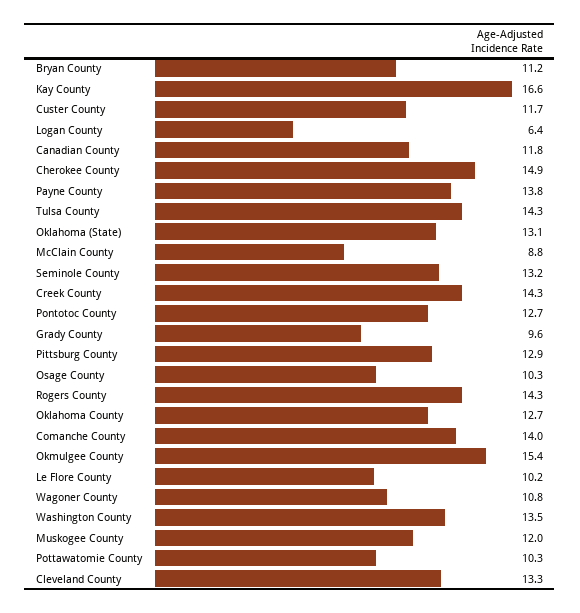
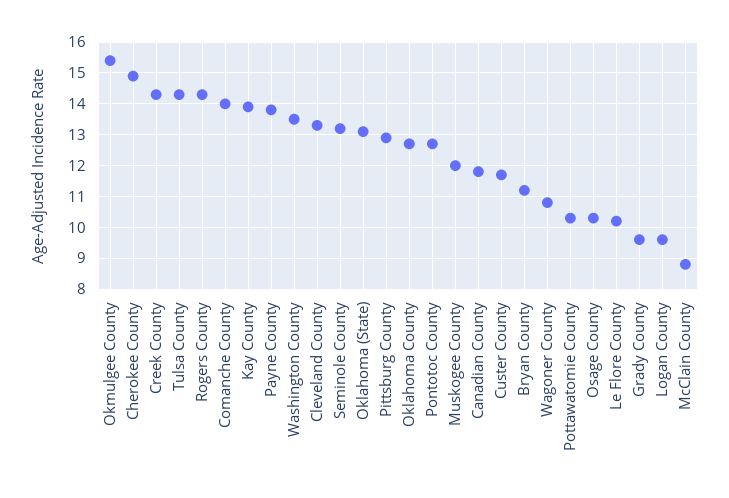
  {
    "Bryan County": 11.2,
-   "Kay County": 16.6,
+   "Kay County": 14,
    "Custer County": 11.7,
-   "Logan County": 6.4,
+   "Logan County": 9.5,
    "Canadian County": 11.8,
    "Cherokee County": 14.9,
    "Payne County": 13.8,
    "Tulsa County": 14.3,
    "Oklahoma (State)": 13.1,
    "McClain County": 8.8,
    "Seminole County": 13.2,
    "Creek County": 14.3,
    "Pontotoc County": 12.7,
    "Grady County": 9.6,
    "Pittsburg County": 12.9,
    "Osage County": 10.3,
    "Rogers County": 14.3,
    "Oklahoma County": 12.7,
    "Comanche County": 14,
    "Okmulgee County": 15.4,
    "Le Flore County": 10.2,
    "Wagoner County": 10.8,
    "Washington County": 13.5,
    "Muskogee County": 12,
    "Pottawatomie County": 10.3,
    "Cleveland County": 13.3
  }

